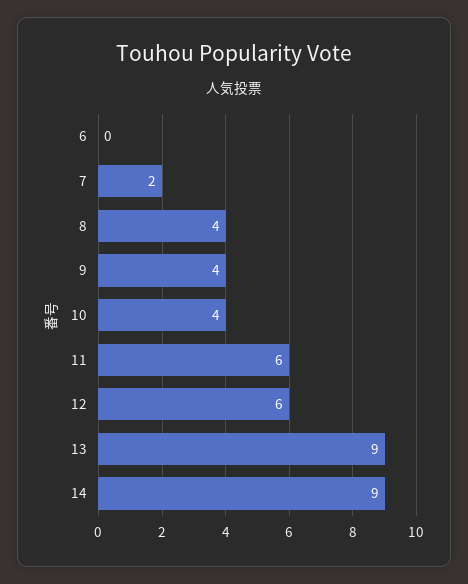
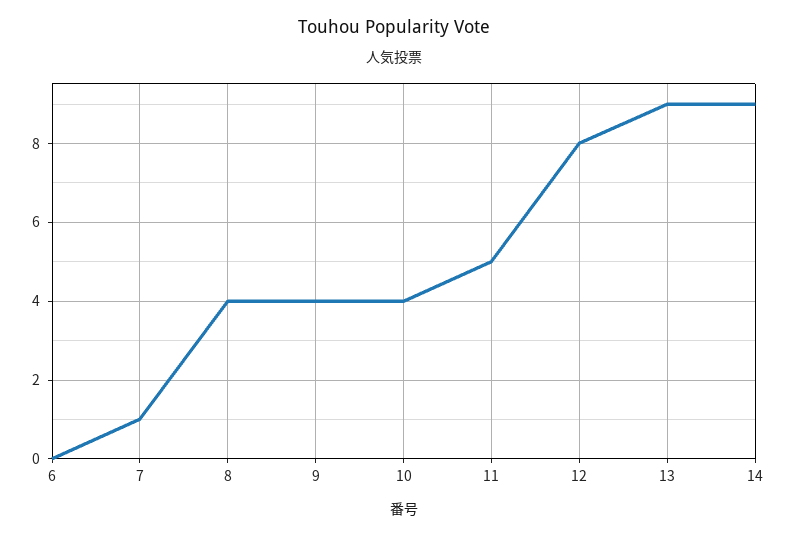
  {
    "6": 0,
-   "7": 2,
+   "7": 1,
    "8": 4,
    "9": 4,
    "10": 4,
-   "11": 6,
+   "11": 5,
-   "12": 6,
+   "12": 8,
    "13": 9,
    "14": 9
  }

